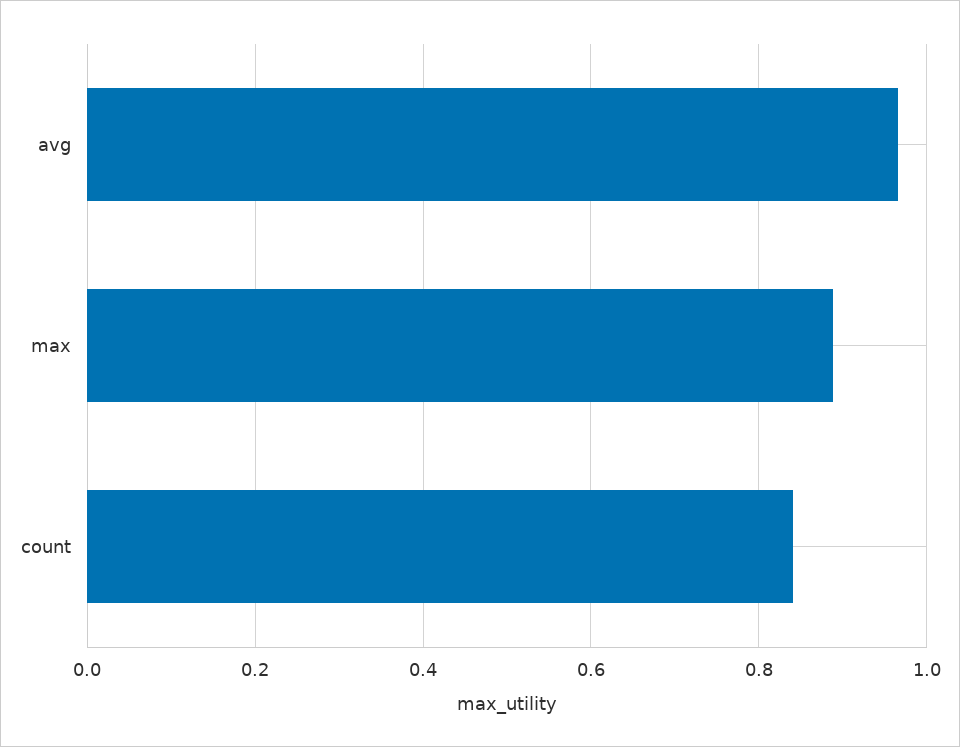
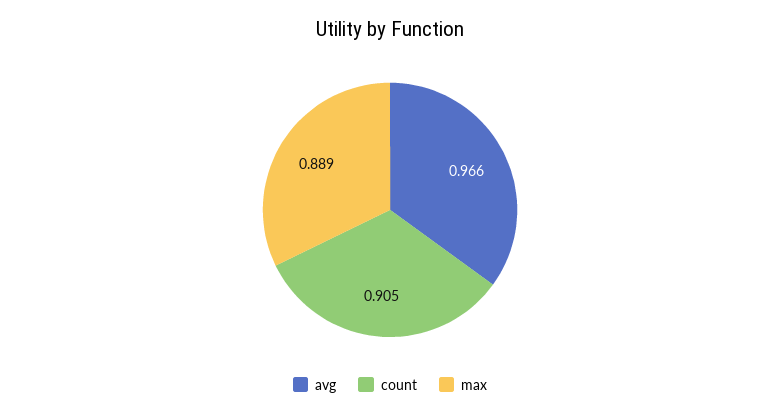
  {
    "avg": 0.966,
    "max": 0.889,
-   "count": 0.84
+   "count": 0.905
  }

